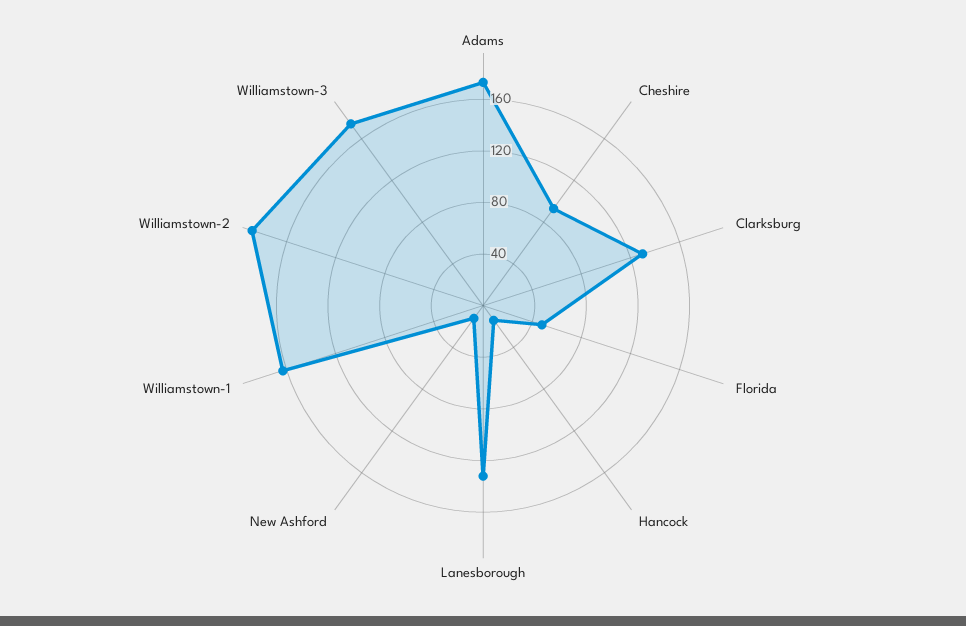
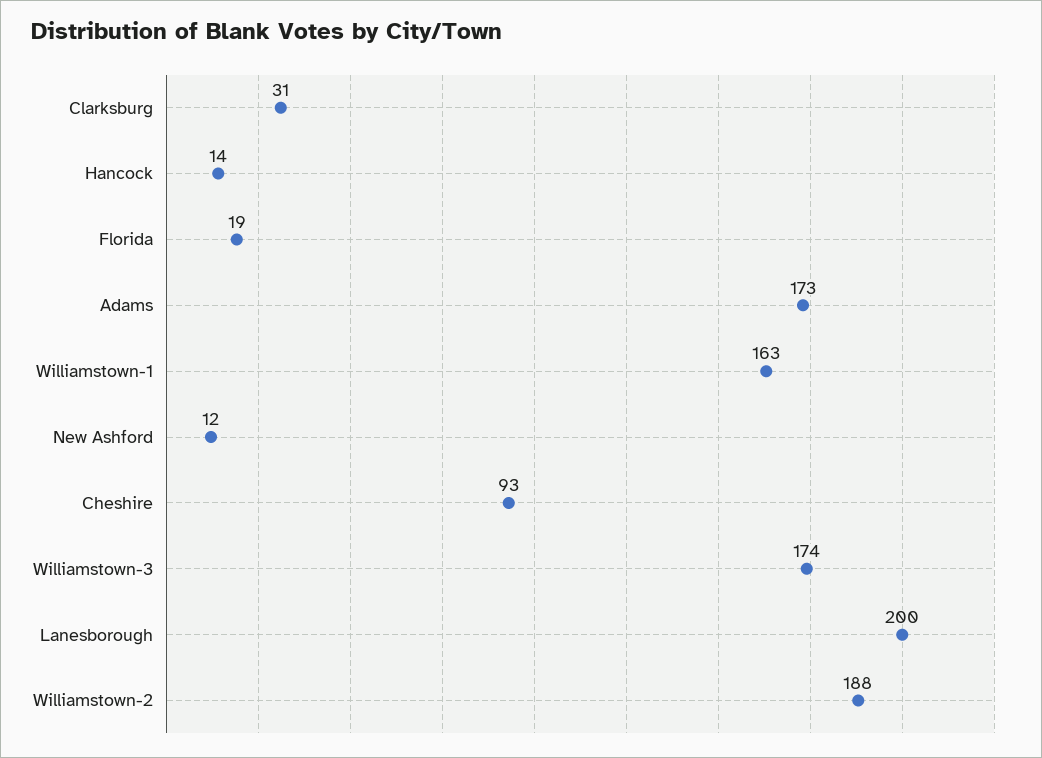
  {
    "Adams": 173,
    "Cheshire": 93,
-   "Clarksburg": 130,
+   "Clarksburg": 31,
-   "Florida": 50,
+   "Florida": 19,
    "Hancock": 14,
-   "Lanesborough": 130,
+   "Lanesborough": 200,
    "New Ashford": 12,
    "Williamstown-1": 163,
    "Williamstown-2": 188,
    "Williamstown-3": 174
  }

